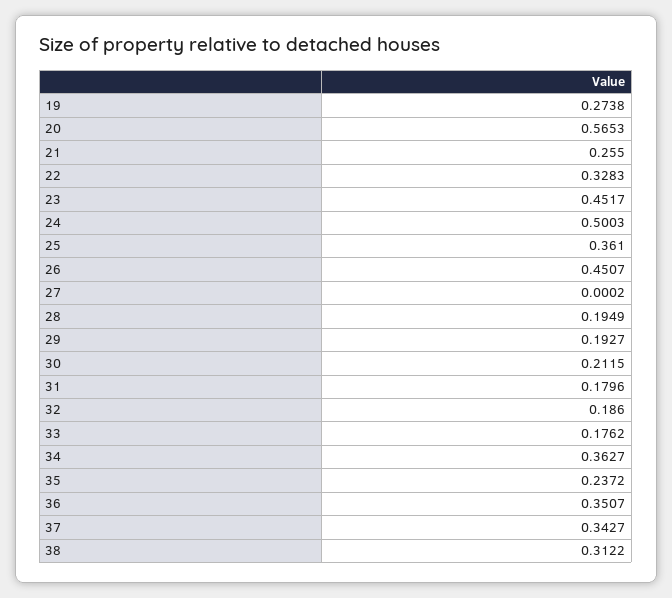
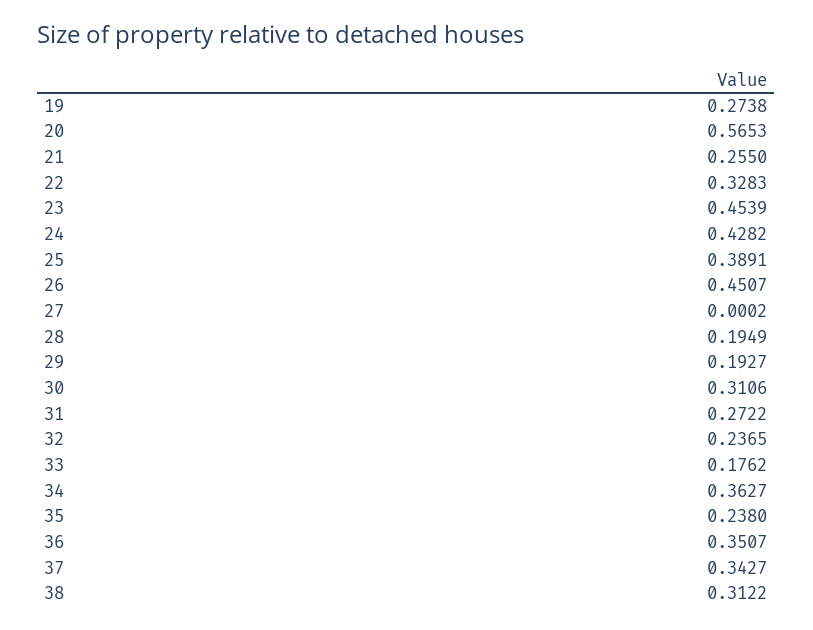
  {
    "19": 0.2738,
    "20": 0.5653,
    "21": 0.255,
    "22": 0.3283,
-   "23": 0.4517,
+   "23": 0.4539,
-   "24": 0.5003,
+   "24": 0.4282,
-   "25": 0.361,
+   "25": 0.3891,
    "26": 0.4507,
    "27": 0.0002,
    "28": 0.1949,
    "29": 0.1927,
-   "30": 0.2115,
+   "30": 0.3106,
-   "31": 0.1796,
+   "31": 0.2722,
-   "32": 0.186,
+   "32": 0.2365,
    "33": 0.1762,
    "34": 0.3627,
-   "35": 0.2372,
+   "35": 0.238,
    "36": 0.3507,
    "37": 0.3427,
    "38": 0.3122
  }

